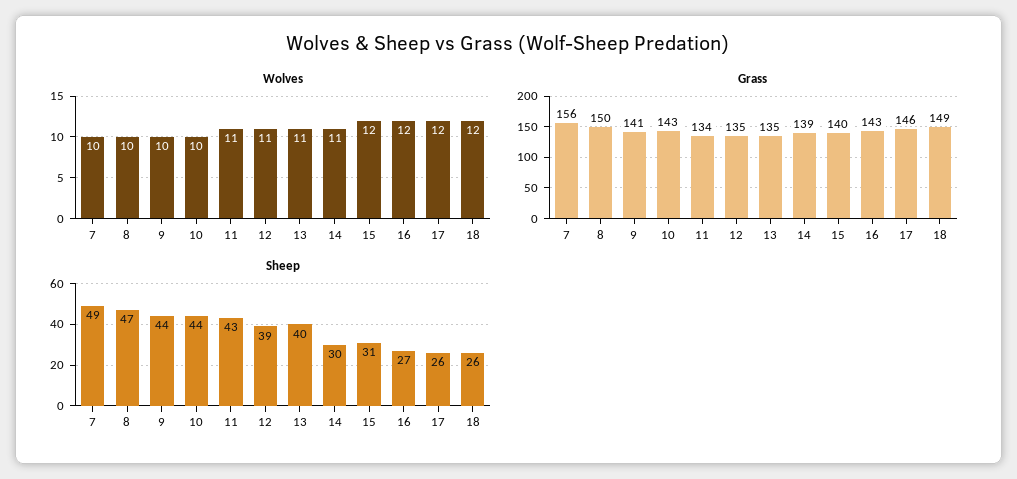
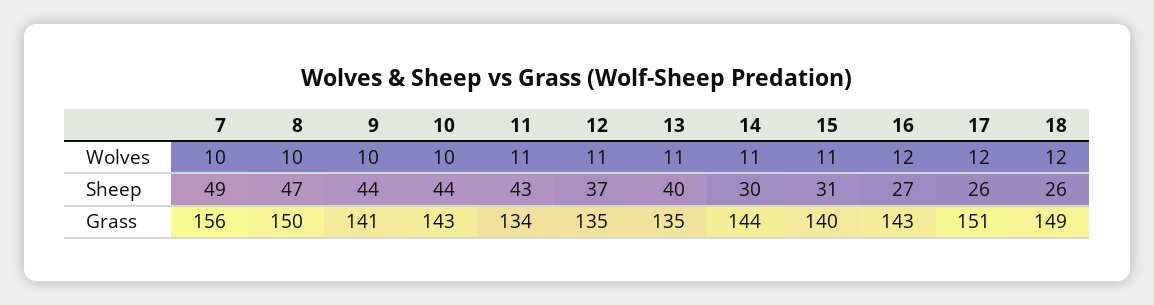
  {
    "Wolves": {
      "7": 10,
      "8": 10,
      "9": 10,
      "10": 10,
      "11": 11,
      "12": 11,
      "13": 11,
      "14": 11,
-     "15": 12,
+     "15": 11,
      "16": 12,
      "17": 12,
      "18": 12
    },
    "Grass": {
      "7": 156,
      "8": 150,
      "9": 141,
      "10": 143,
      "11": 134,
      "12": 135,
      "13": 135,
-     "14": 139,
+     "14": 144,
      "15": 140,
      "16": 143,
-     "17": 146,
+     "17": 151,
      "18": 149
    },
    "Sheep": {
      "7": 49,
      "8": 47,
      "9": 44,
      "10": 44,
      "11": 43,
-     "12": 39,
+     "12": 37,
      "13": 40,
      "14": 30,
      "15": 31,
      "16": 27,
      "17": 26,
      "18": 26
    }
  }

